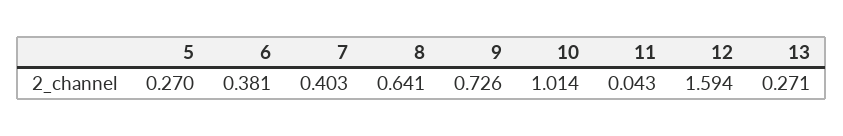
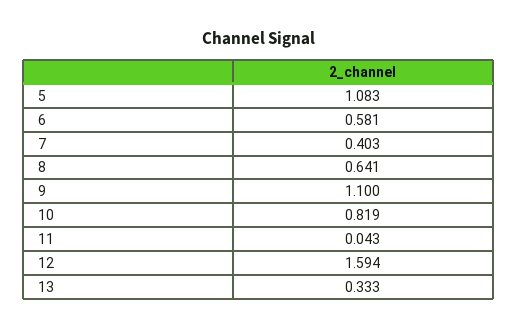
  {
-   "5": 0.27,
+   "5": 1.083,
-   "6": 0.381,
+   "6": 0.581,
    "7": 0.403,
    "8": 0.641,
-   "9": 0.726,
+   "9": 1.1,
-   "10": 1.014,
+   "10": 0.819,
    "11": 0.043,
    "12": 1.594,
-   "13": 0.271
+   "13": 0.333
  }

